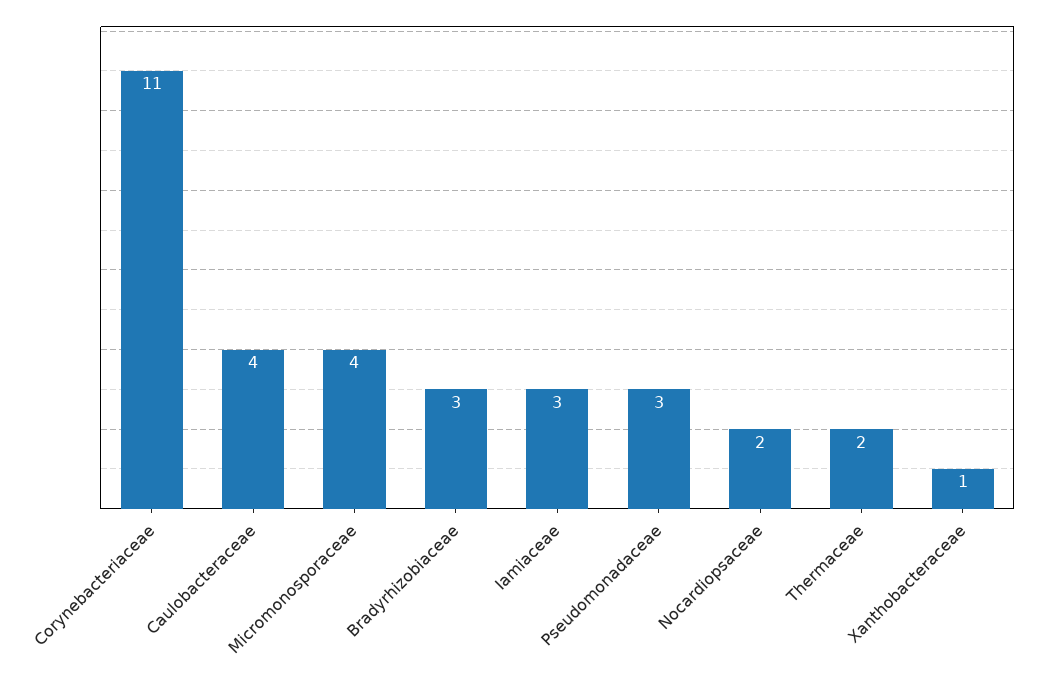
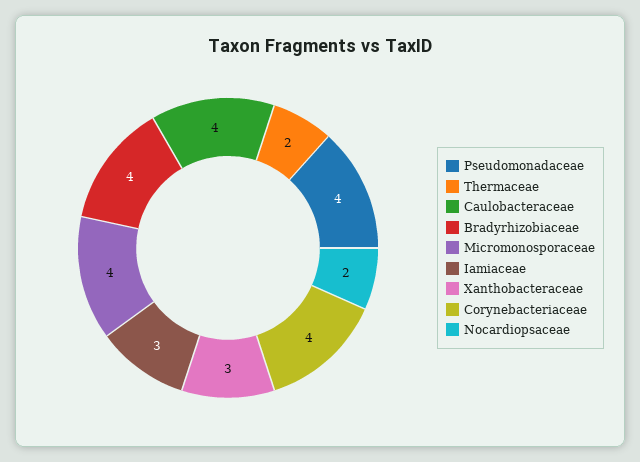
  {
-   "Corynebacteriaceae": 11,
+   "Corynebacteriaceae": 4,
    "Caulobacteraceae": 4,
    "Micromonosporaceae": 4,
-   "Bradyrhizobiaceae": 3,
+   "Bradyrhizobiaceae": 4,
    "Iamiaceae": 3,
-   "Pseudomonadaceae": 3,
+   "Pseudomonadaceae": 4,
    "Nocardiopsaceae": 2,
    "Thermaceae": 2,
-   "Xanthobacteraceae": 1
+   "Xanthobacteraceae": 3
  }

